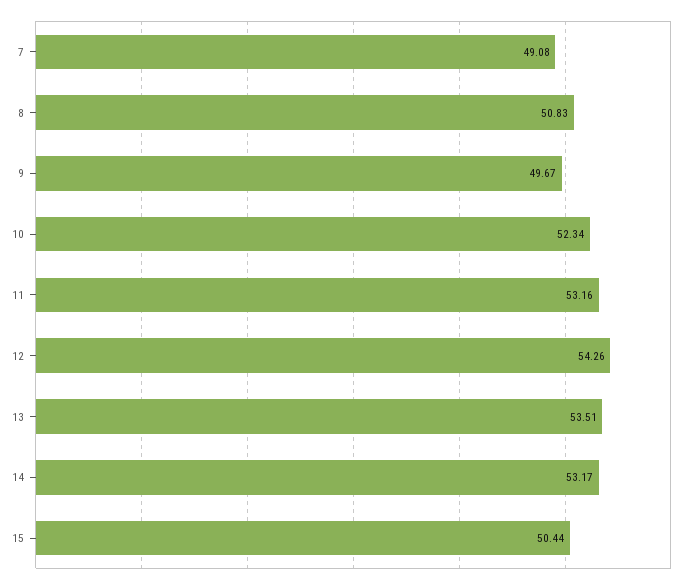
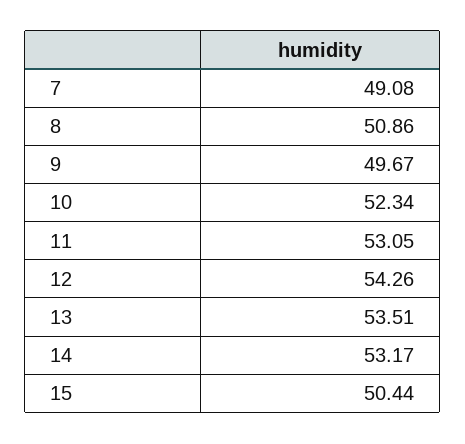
  {
    "7": 49.08,
-   "8": 50.83,
+   "8": 50.86,
    "9": 49.67,
    "10": 52.34,
-   "11": 53.16,
+   "11": 53.05,
    "12": 54.26,
    "13": 53.51,
    "14": 53.17,
    "15": 50.44
  }

